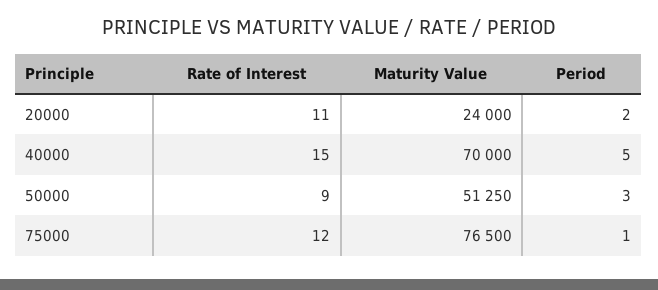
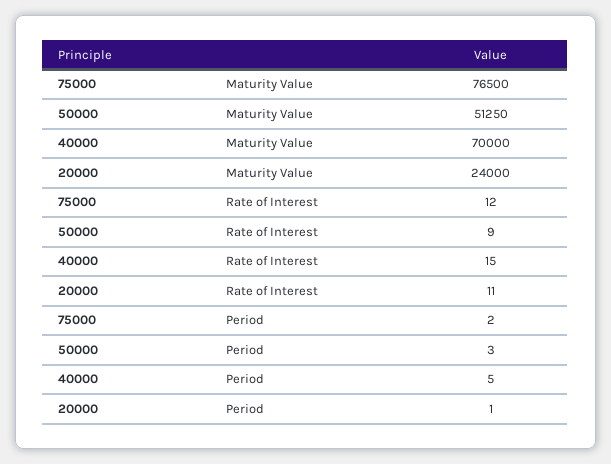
  {
    "Rate of Interest": {
      "20000": 11,
      "40000": 15,
      "50000": 9,
      "75000": 12
    },
    "Maturity Value": {
      "20000": 24000,
      "40000": 70000,
      "50000": 51250,
      "75000": 76500
    },
    "Period": {
-     "20000": 2,
+     "20000": 1,
      "40000": 5,
      "50000": 3,
-     "75000": 1
+     "75000": 2
    }
  }

